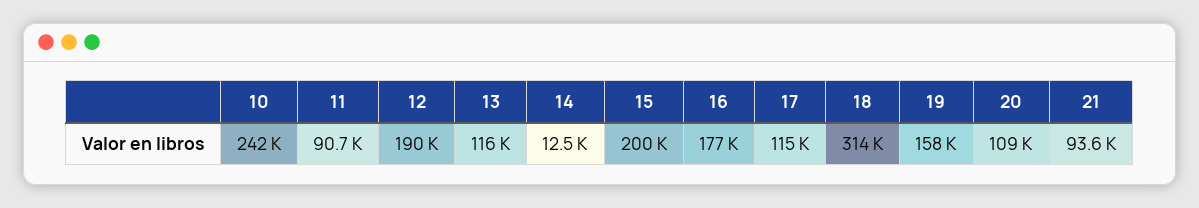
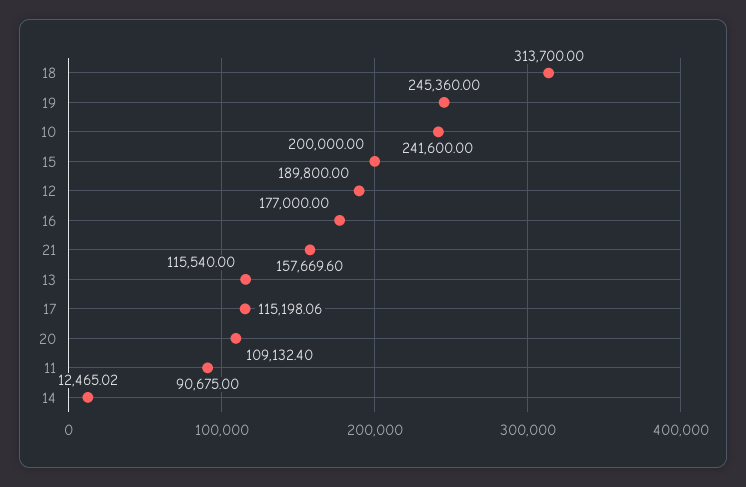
  {
    "10": 241600,
    "11": 90675,
    "12": 189800,
    "13": 115540,
    "14": 12465.02,
    "15": 200000,
    "16": 177000,
    "17": 115198.06,
    "18": 313700,
-   "19": 158000,
+   "19": 245360,
    "20": 109132.4,
-   "21": 93600
+   "21": 157669.6
  }

